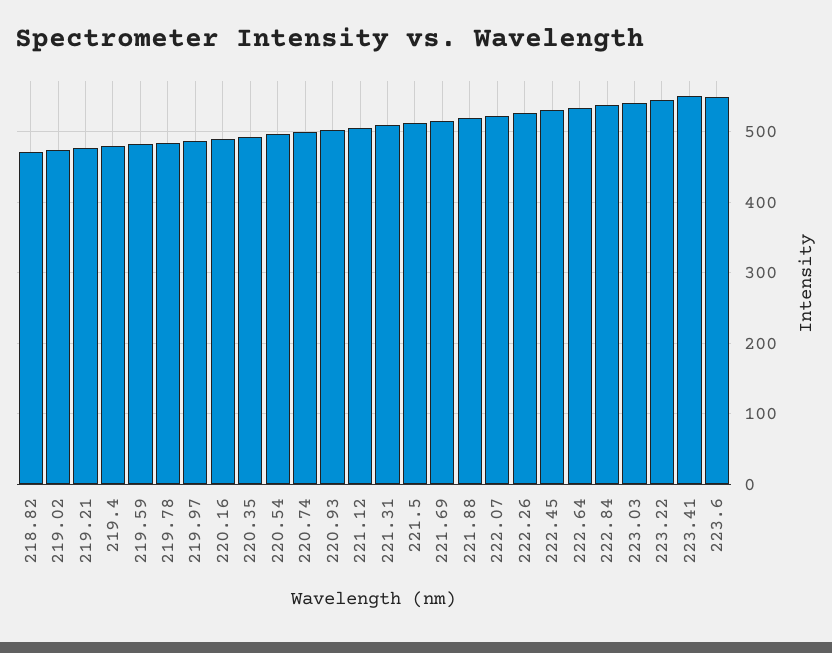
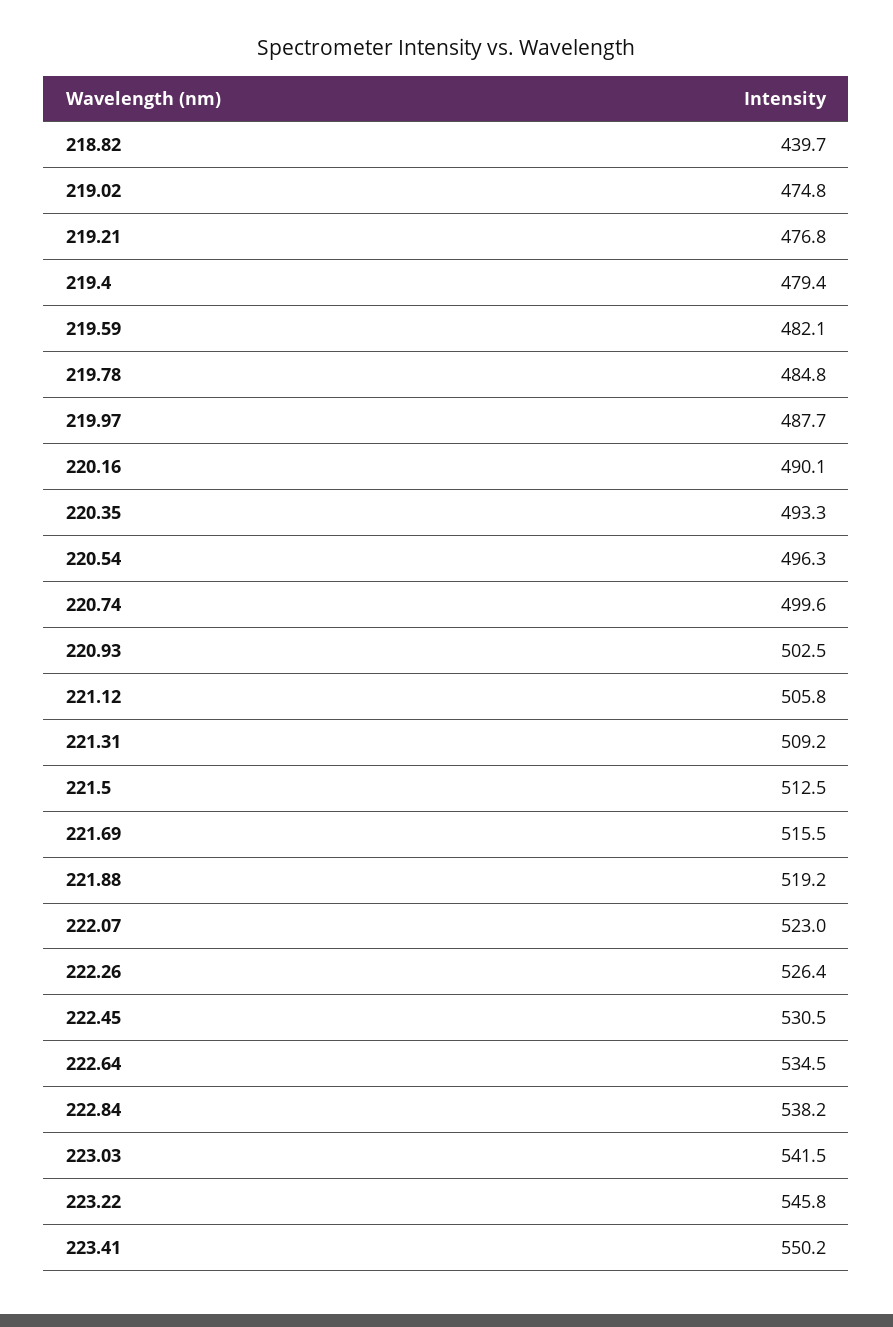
  {
-   "218.82": 470,
+   "218.82": 439.7,
    "219.02": 474.8,
    "219.21": 476.8,
    "219.4": 479.4,
    "219.59": 482.1,
    "219.78": 484.8,
    "219.97": 487.7,
    "220.16": 490.1,
    "220.35": 493.3,
    "220.54": 496.3,
    "220.74": 499.6,
    "220.93": 502.5,
    "221.12": 505.8,
    "221.31": 509.2,
    "221.5": 512.5,
    "221.69": 515.5,
    "221.88": 519.2,
    "222.07": 523,
    "222.26": 526.4,
    "222.45": 530.5,
    "222.64": 534.5,
    "222.84": 538.2,
    "223.03": 541.5,
    "223.22": 545.8,
-   "223.41": 550.2,
+   "223.41": 550.2
-   "223.6": 550
  }

